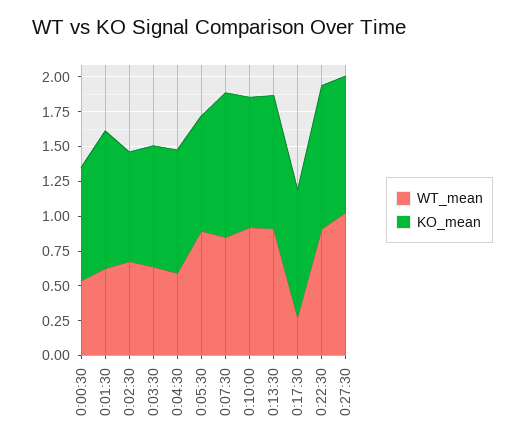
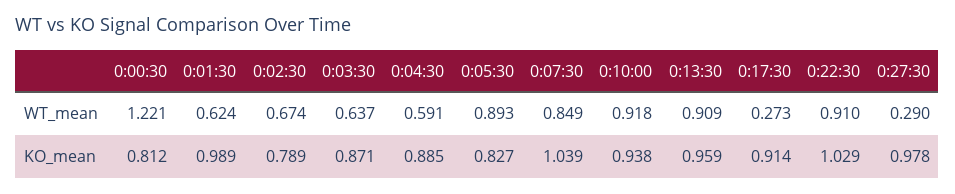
  {
    "WT_mean": {
-     "0:00:30": 0.5,
+     "0:00:30": 1.221,
      "0:01:30": 0.624,
      "0:02:30": 0.674,
      "0:03:30": 0.637,
      "0:04:30": 0.591,
      "0:05:30": 0.893,
      "0:07:30": 0.849,
      "0:10:00": 0.918,
      "0:13:30": 0.909,
      "0:17:30": 0.273,
      "0:22:30": 0.91,
-     "0:27:30": 1
+     "0:27:30": 0.29
    },
    "KO_mean": {
      "0:00:30": 0.812,
      "0:01:30": 0.989,
      "0:02:30": 0.789,
      "0:03:30": 0.871,
      "0:04:30": 0.885,
      "0:05:30": 0.827,
      "0:07:30": 1.039,
      "0:10:00": 0.938,
      "0:13:30": 0.959,
      "0:17:30": 0.914,
      "0:22:30": 1.029,
      "0:27:30": 0.978
    }
  }

